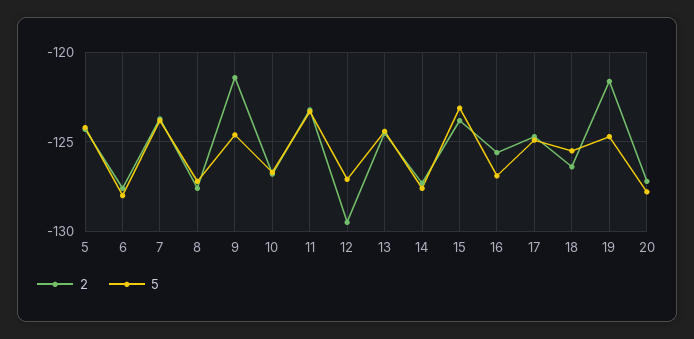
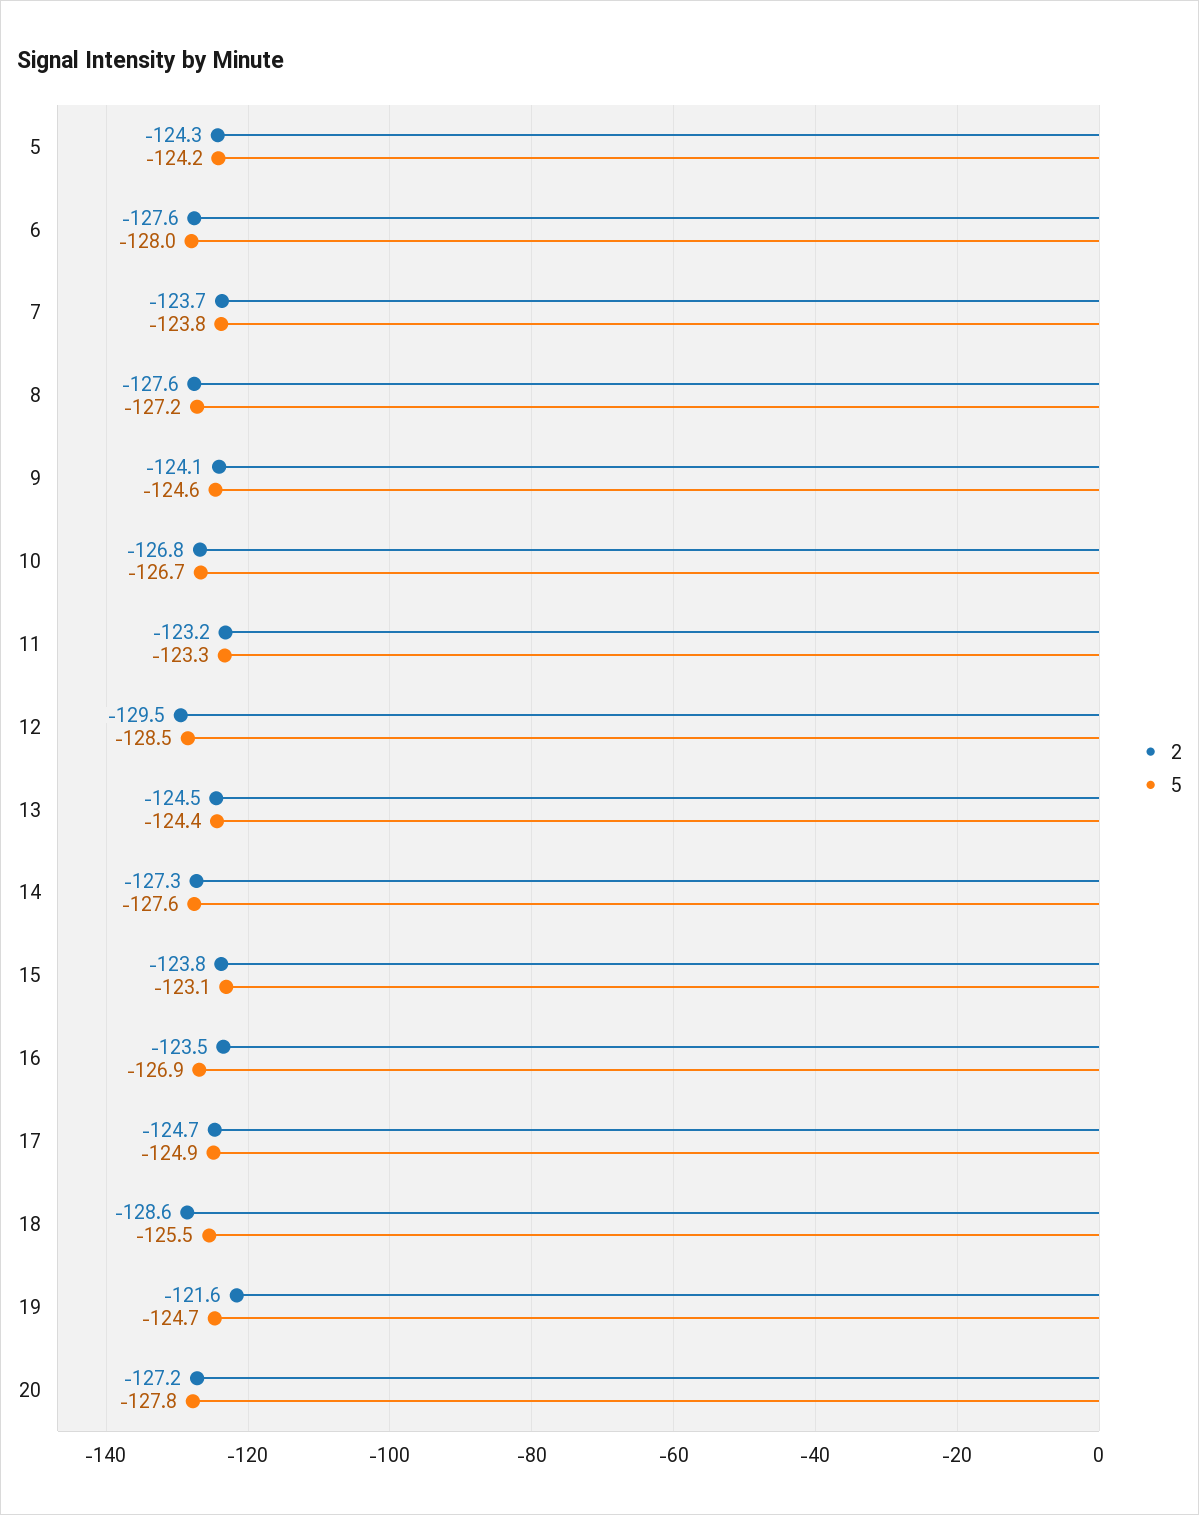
  {
    "2": {
      "5": -124.3,
      "6": -127.6,
      "7": -123.7,
      "8": -127.6,
-     "9": -121.5,
+     "9": -124.1,
      "10": -126.8,
      "11": -123.2,
      "12": -129.5,
      "13": -124.5,
      "14": -127.3,
      "15": -123.8,
-     "16": -125.5,
+     "16": -123.5,
      "17": -124.7,
-     "18": -126.5,
+     "18": -128.6,
      "19": -121.6,
      "20": -127.2
    },
    "5": {
      "5": -124.2,
      "6": -128,
      "7": -123.8,
      "8": -127.2,
      "9": -124.6,
      "10": -126.7,
      "11": -123.3,
-     "12": -127,
+     "12": -128.5,
      "13": -124.4,
      "14": -127.6,
      "15": -123.1,
      "16": -126.9,
      "17": -124.9,
      "18": -125.5,
      "19": -124.7,
      "20": -127.8
    }
  }

